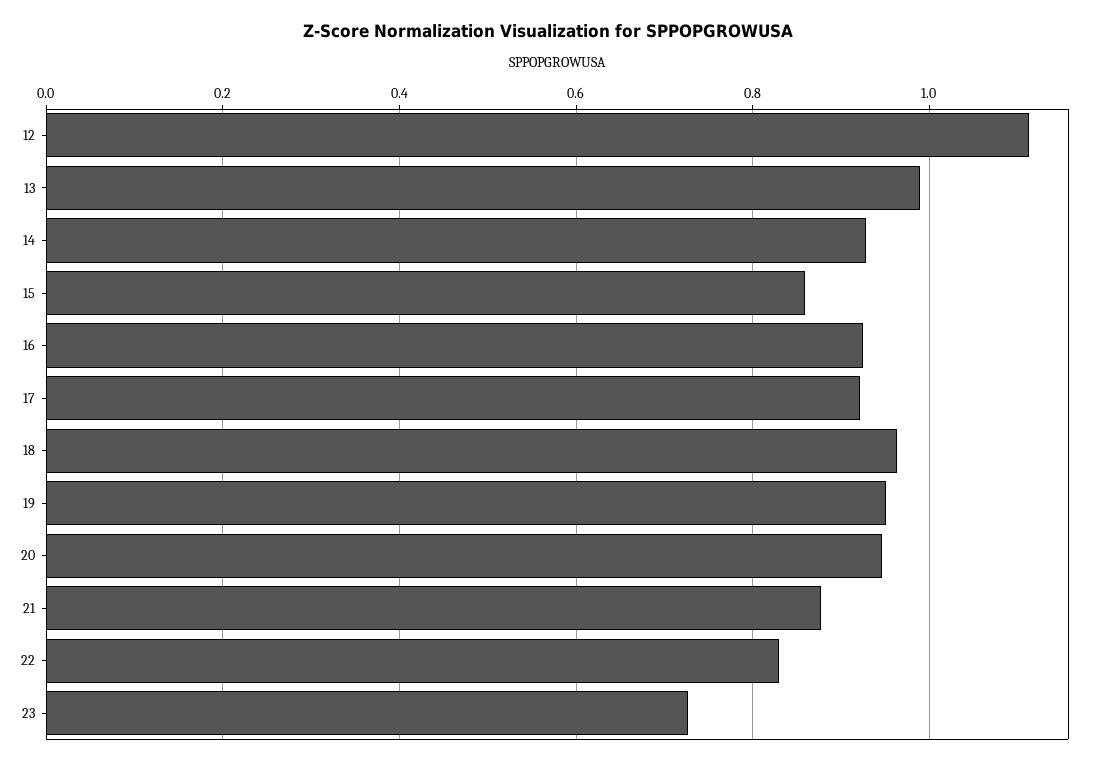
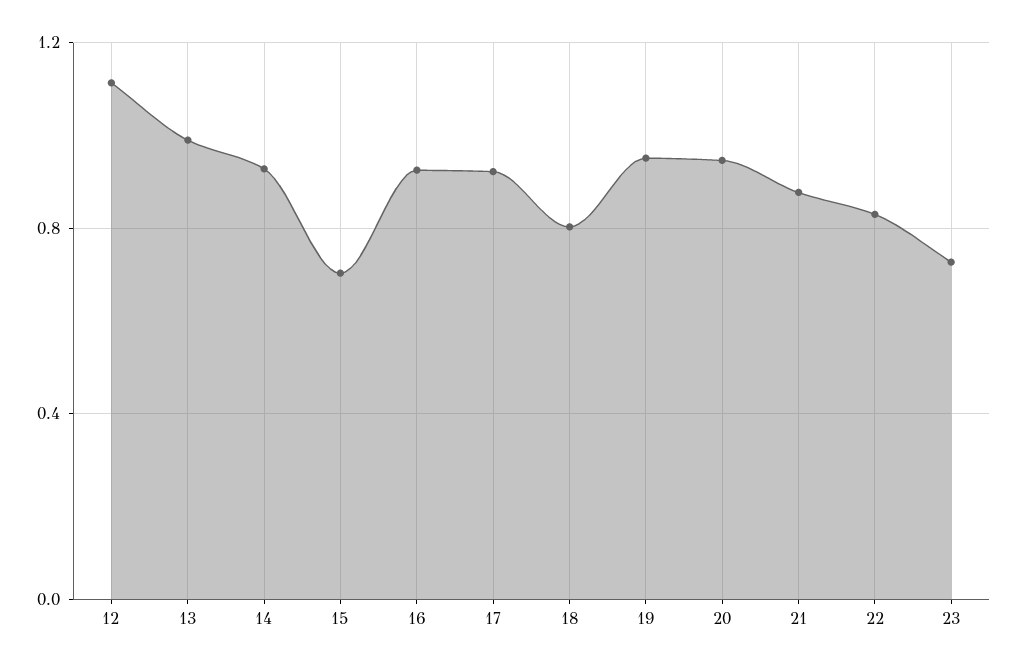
  {
    "12": 1.12,
    "13": 1,
    "14": 0.92,
-   "15": 0.86,
+   "15": 0.7,
    "16": 0.92,
    "17": 0.92,
-   "18": 0.96,
+   "18": 0.8,
    "19": 0.96,
    "20": 0.94,
    "21": 0.88,
    "22": 0.84,
    "23": 0.72
  }

